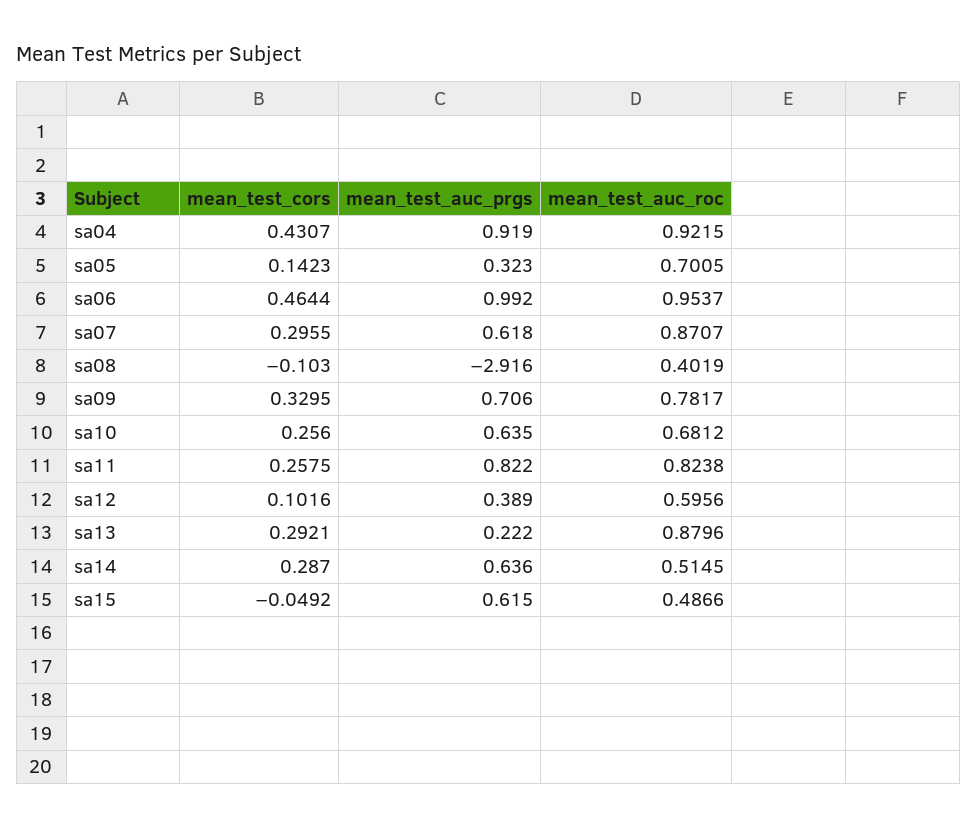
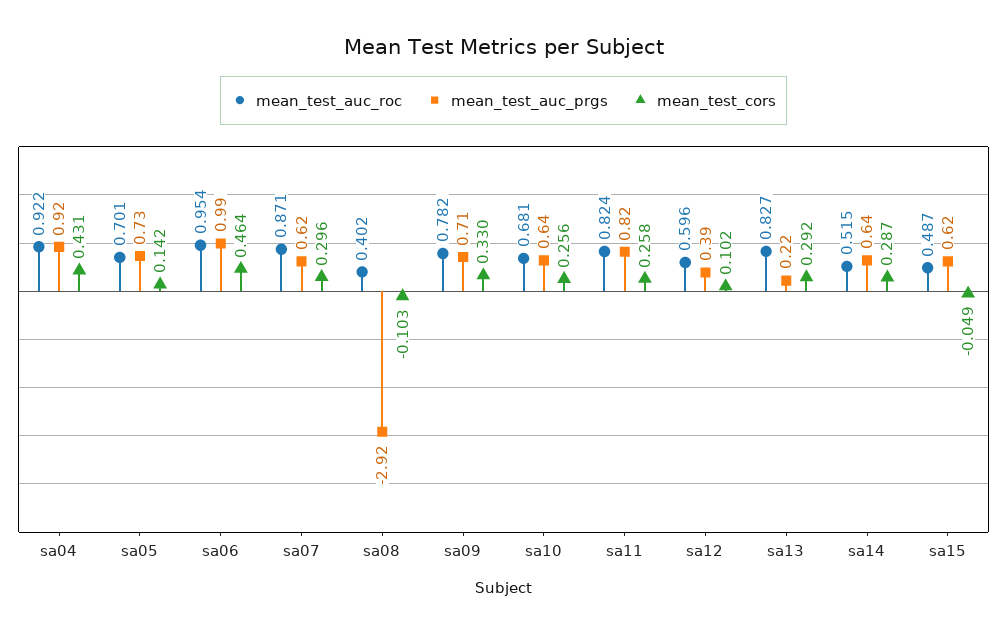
  {
    "mean_test_cors": {
      "sa04": 0.4307,
      "sa05": 0.1423,
      "sa06": 0.4644,
      "sa07": 0.2955,
      "sa08": -0.103,
      "sa09": 0.3295,
      "sa10": 0.256,
      "sa11": 0.2575,
      "sa12": 0.1016,
      "sa13": 0.2921,
      "sa14": 0.287,
      "sa15": -0.0492
    },
    "mean_test_auc_prgs": {
      "sa04": 0.919,
-     "sa05": 0.323,
+     "sa05": 0.73,
      "sa06": 0.992,
      "sa07": 0.618,
      "sa08": -2.916,
      "sa09": 0.706,
      "sa10": 0.635,
      "sa11": 0.822,
      "sa12": 0.389,
      "sa13": 0.222,
      "sa14": 0.636,
      "sa15": 0.615
    },
    "mean_test_auc_roc": {
      "sa04": 0.9215,
      "sa05": 0.7005,
      "sa06": 0.9537,
      "sa07": 0.8707,
      "sa08": 0.4019,
      "sa09": 0.7817,
      "sa10": 0.6812,
      "sa11": 0.8238,
      "sa12": 0.5956,
-     "sa13": 0.8796,
+     "sa13": 0.827,
      "sa14": 0.5145,
      "sa15": 0.4866
    }
  }

